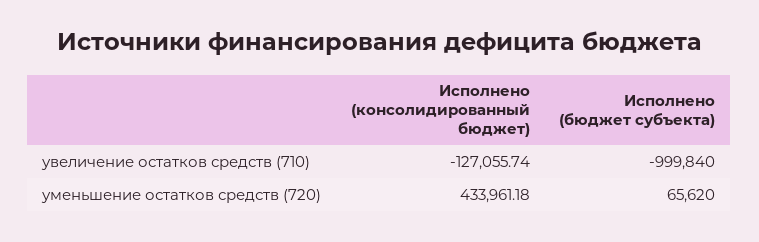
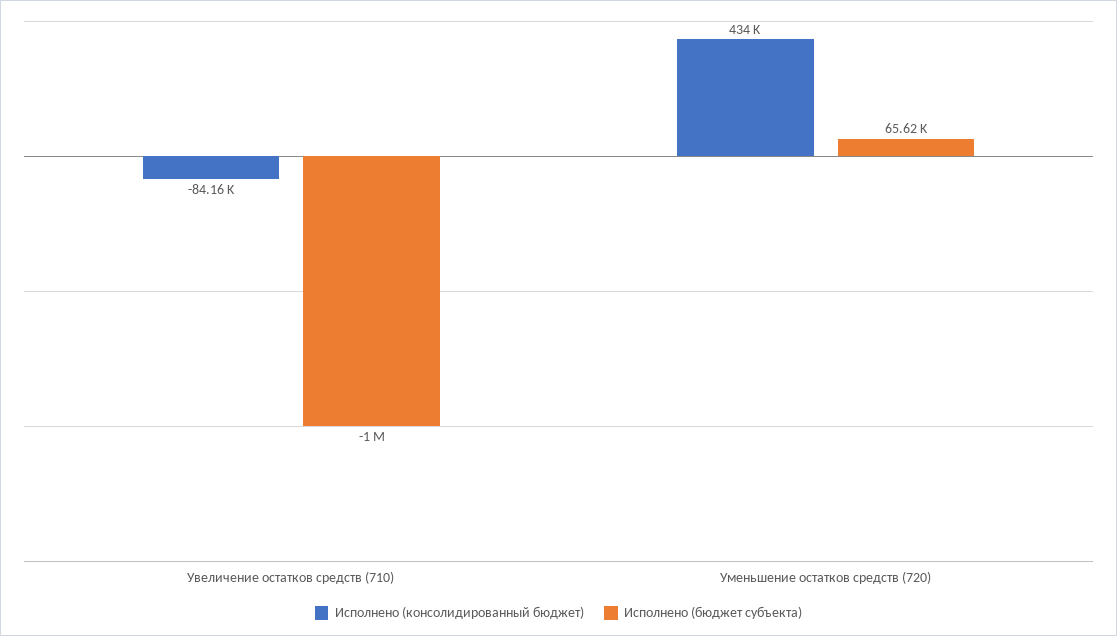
  {
    "Исполнено (консолидированный бюджет)": {
-     "увеличение остатков средств (710)": -127055.74,
+     "увеличение остатков средств (710)": -84160,
      "уменьшение остатков средств (720)": 433961.18
    },
    "Исполнено (бюджет субъекта)": {
-     "увеличение остатков средств (710)": -999840,
+     "увеличение остатков средств (710)": -1000000,
      "уменьшение остатков средств (720)": 65620
    }
  }

